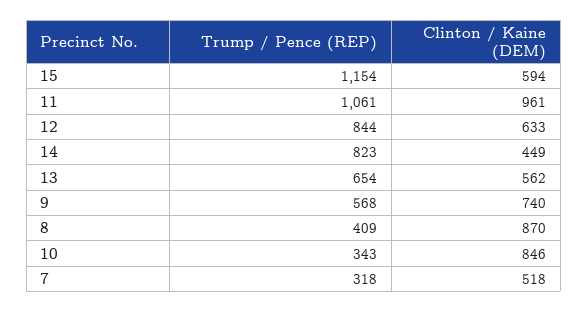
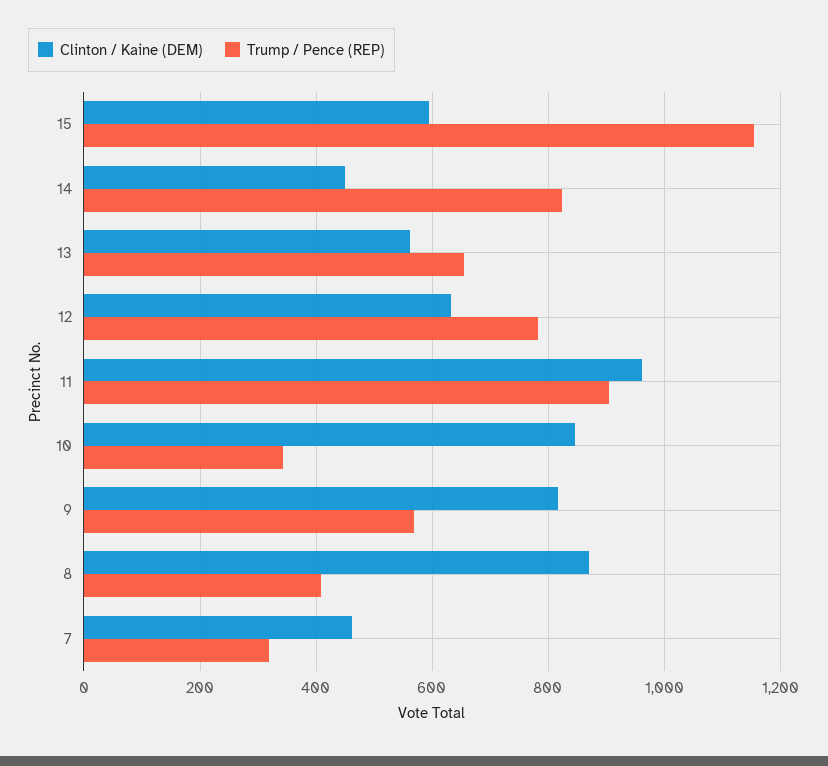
  {
    "Trump / Pence (REP)": {
      "15": 1154,
-     "11": 1061,
+     "11": 900,
-     "12": 844,
+     "12": 780,
      "14": 823,
      "13": 654,
      "9": 568,
      "8": 409,
      "10": 343,
      "7": 318
    },
    "Clinton / Kaine (DEM)": {
      "15": 594,
      "11": 961,
      "12": 633,
      "14": 449,
      "13": 562,
-     "9": 740,
+     "9": 820,
      "8": 870,
      "10": 846,
-     "7": 518
+     "7": 460
    }
  }

